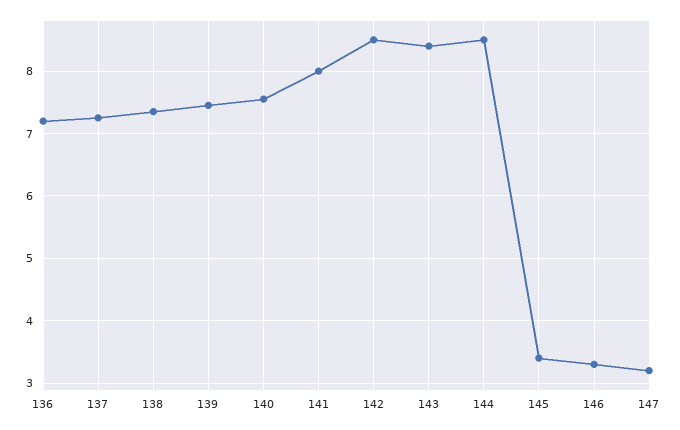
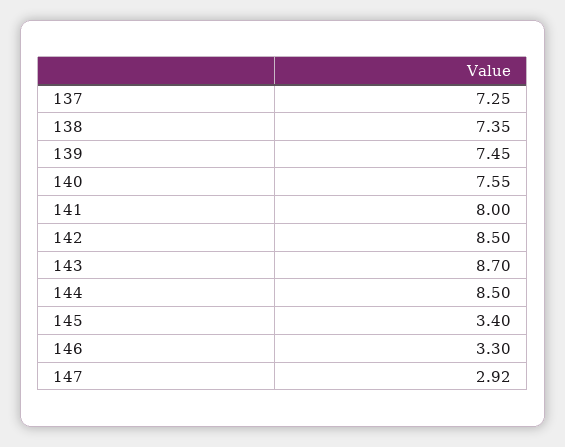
  {
-   "136": 7.2,
    "137": 7.25,
    "138": 7.35,
    "139": 7.45,
    "140": 7.55,
    "141": 8,
    "142": 8.5,
-   "143": 8.4,
+   "143": 8.7,
    "144": 8.5,
    "145": 3.4,
    "146": 3.3,
-   "147": 3.2
+   "147": 2.92
  }

